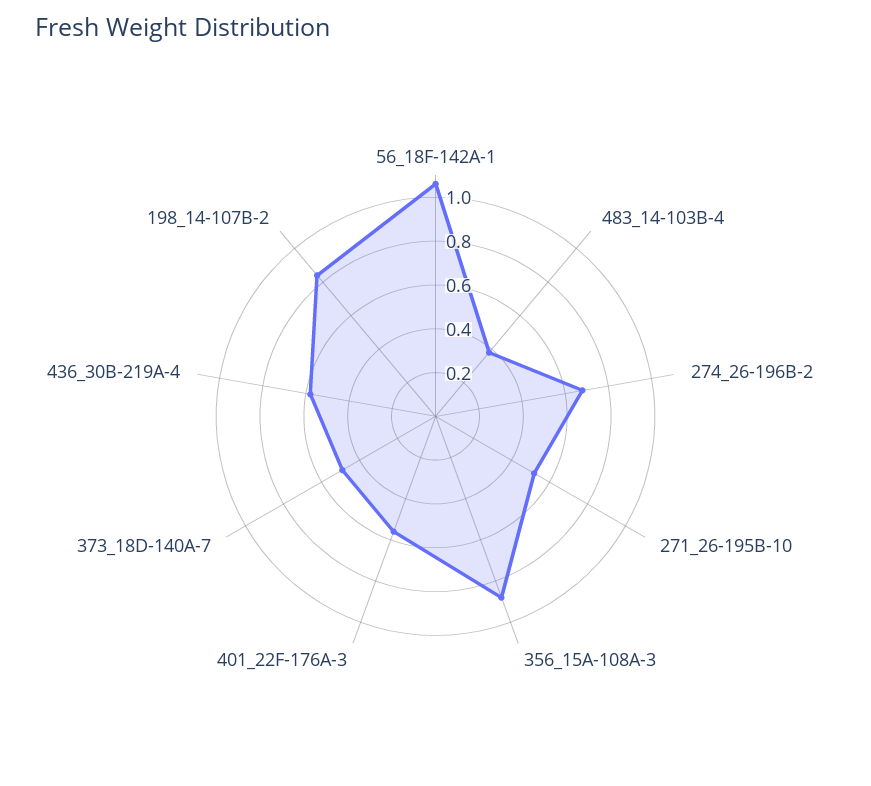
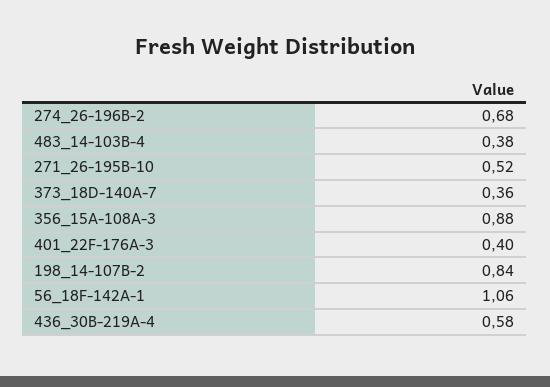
  {
    "56_18F-142A-1": 1.06,
    "483_14-103B-4": 0.38,
    "274_26-196B-2": 0.68,
    "271_26-195B-10": 0.52,
    "356_15A-108A-3": 0.88,
-   "401_22F-176A-3": 0.55,
+   "401_22F-176A-3": 0.4,
-   "373_18D-140A-7": 0.5,
+   "373_18D-140A-7": 0.36,
    "436_30B-219A-4": 0.58,
    "198_14-107B-2": 0.84
  }

